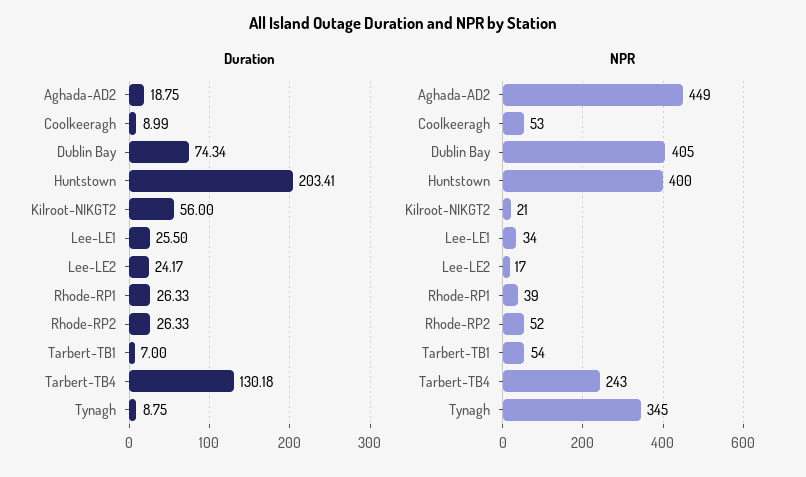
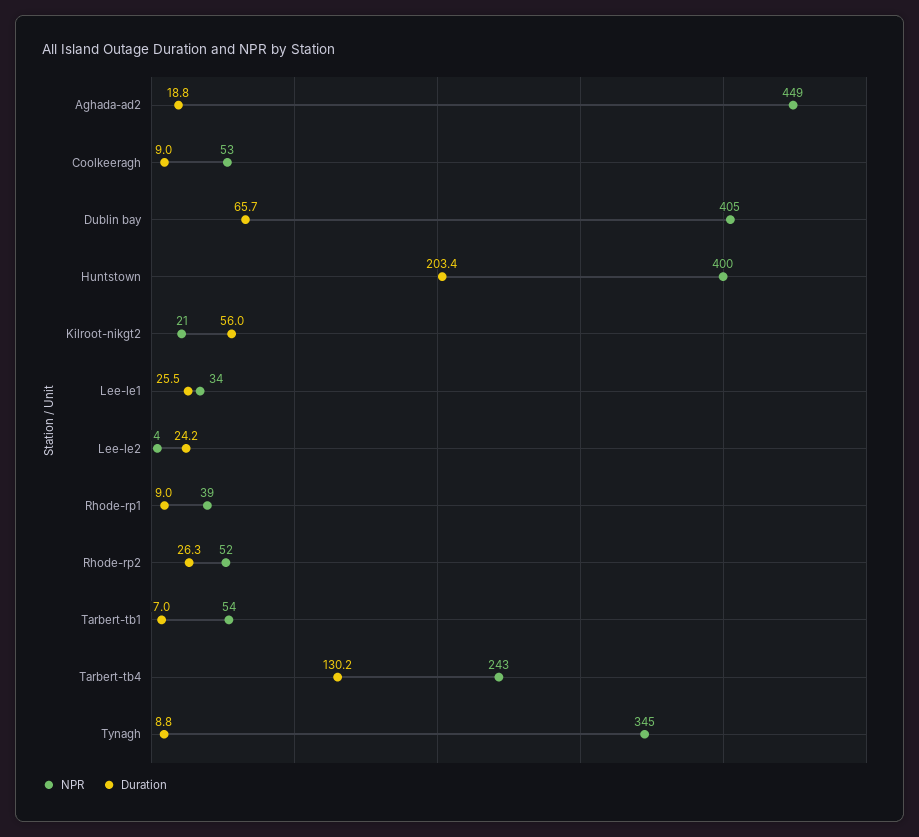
  {
    "Duration": {
      "Aghada-AD2": 18.75,
      "Coolkeeragh": 8.99,
-     "Dublin Bay": 74.34,
+     "Dublin Bay": 65.7,
      "Huntstown": 203.41,
      "Kilroot-NIKGT2": 56,
      "Lee-LE1": 25.5,
      "Lee-LE2": 24.17,
-     "Rhode-RP1": 26.33,
+     "Rhode-RP1": 9,
      "Rhode-RP2": 26.33,
      "Tarbert-TB1": 7,
      "Tarbert-TB4": 130.18,
      "Tynagh": 8.75
    },
    "NPR": {
      "Aghada-AD2": 449,
      "Coolkeeragh": 53,
      "Dublin Bay": 405,
      "Huntstown": 400,
      "Kilroot-NIKGT2": 21,
      "Lee-LE1": 34,
-     "Lee-LE2": 17,
+     "Lee-LE2": 4,
      "Rhode-RP1": 39,
      "Rhode-RP2": 52,
      "Tarbert-TB1": 54,
      "Tarbert-TB4": 243,
      "Tynagh": 345
    }
  }

